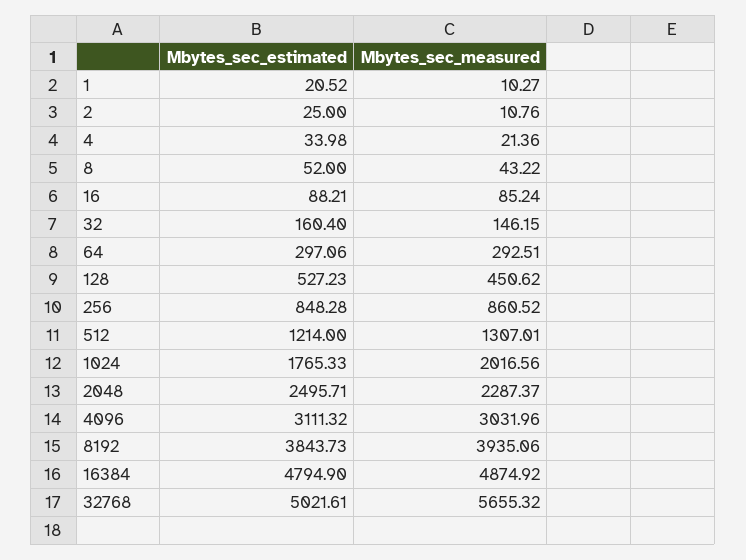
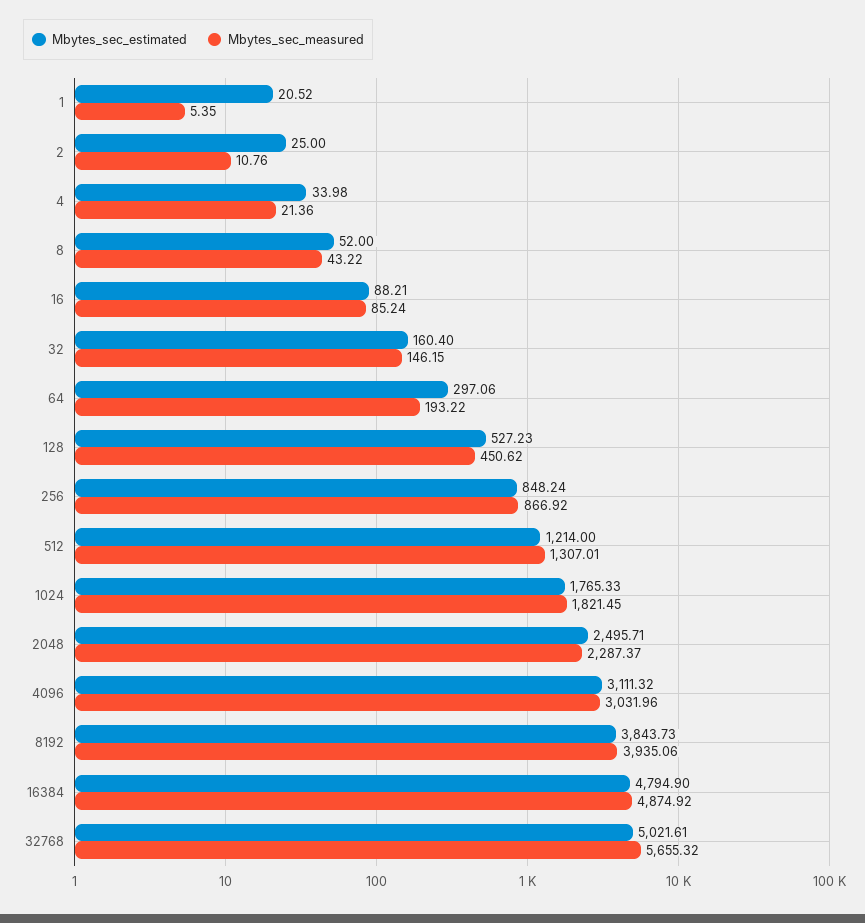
  {
    "Mbytes_sec_estimated": {
      "1": 20.52,
      "2": 25,
      "4": 33.98,
      "8": 52,
      "16": 88.21,
      "32": 160.4,
      "64": 297.06,
      "128": 527.23,
-     "256": 848.28,
+     "256": 848.24,
      "512": 1214,
      "1024": 1765.33,
      "2048": 2495.71,
      "4096": 3111.32,
      "8192": 3843.73,
      "16384": 4794.9,
      "32768": 5021.61
    },
    "Mbytes_sec_measured": {
-     "1": 10.27,
+     "1": 5.35,
      "2": 10.76,
      "4": 21.36,
      "8": 43.22,
      "16": 85.24,
      "32": 146.15,
-     "64": 292.51,
+     "64": 193.22,
      "128": 450.62,
-     "256": 860.52,
+     "256": 866.92,
      "512": 1307.01,
-     "1024": 2016.56,
+     "1024": 1821.45,
      "2048": 2287.37,
      "4096": 3031.96,
      "8192": 3935.06,
      "16384": 4874.92,
      "32768": 5655.32
    }
  }

